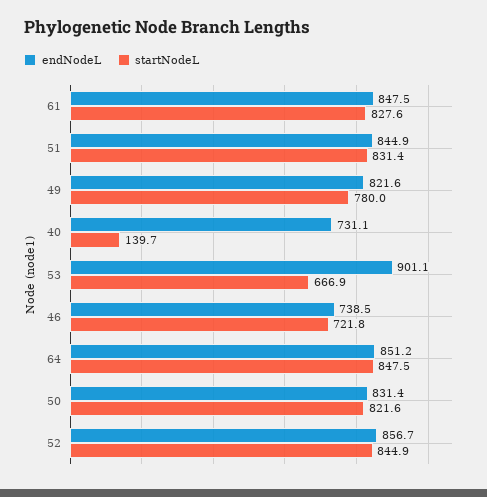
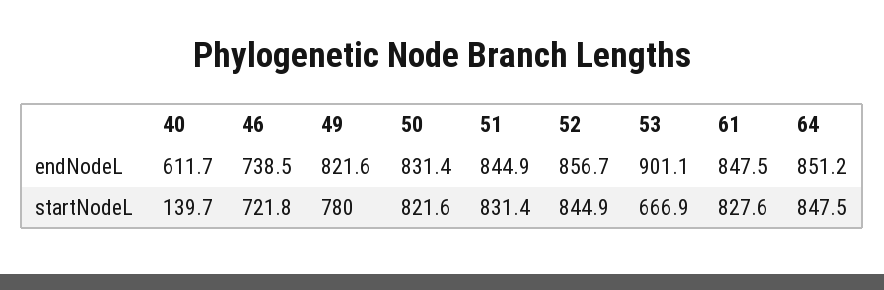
  {
    "endNodeL": {
      "61": 847.5,
      "51": 844.9,
      "49": 821.6,
-     "40": 731.1,
+     "40": 611.7,
      "53": 901.1,
      "46": 738.5,
      "64": 851.2,
      "50": 831.4,
      "52": 856.7
    },
    "startNodeL": {
      "61": 827.6,
      "51": 831.4,
      "49": 780,
      "40": 139.7,
      "53": 666.9,
      "46": 721.8,
      "64": 847.5,
      "50": 821.6,
      "52": 844.9
    }
  }

